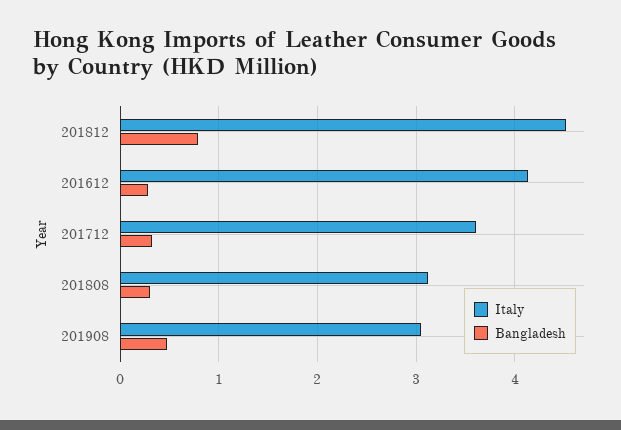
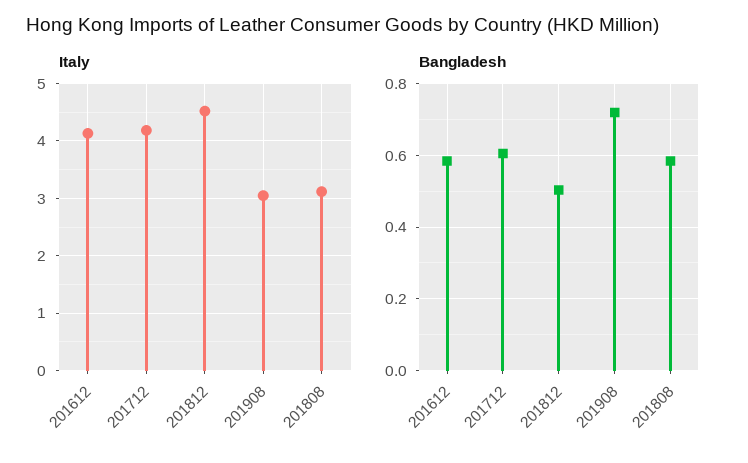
  {
    "Italy": {
      "201812": 4.5,
      "201612": 4.1,
-     "201712": 3.6,
+     "201712": 4.2,
      "201808": 3.1,
      "201908": 3
    },
    "Bangladesh": {
-     "201812": 0.8,
+     "201812": 0.5,
-     "201612": 0.3,
+     "201612": 0.58,
-     "201712": 0.3,
+     "201712": 0.6,
-     "201808": 0.3,
+     "201808": 0.58,
-     "201908": 0.5
+     "201908": 0.72
    }
  }

